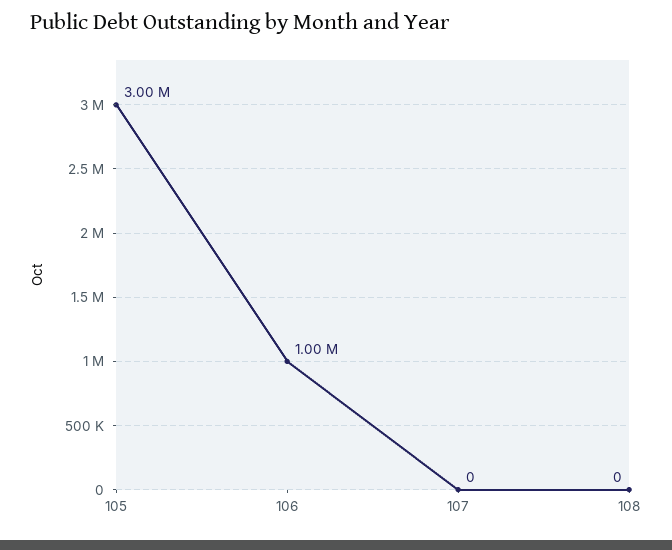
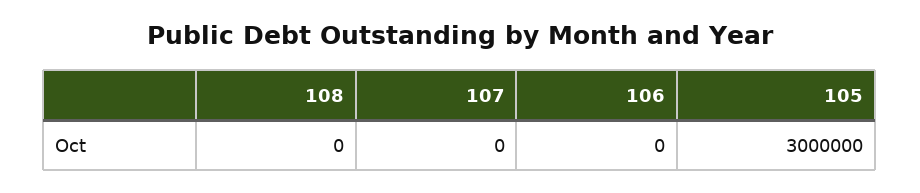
  {
    "105": 3000000,
-   "106": 1000000,
+   "106": 0,
    "107": 0,
    "108": 0
  }

